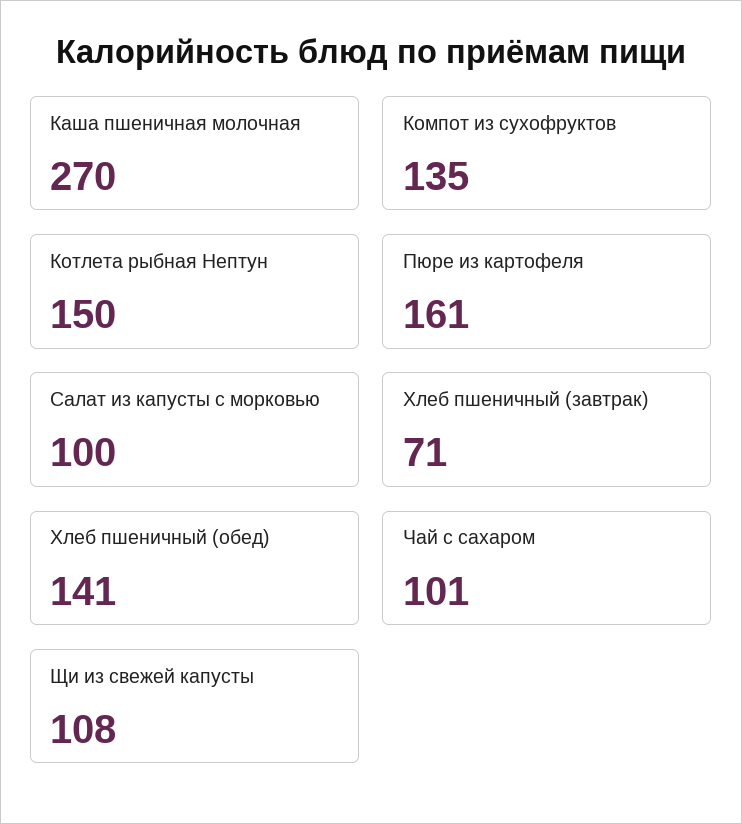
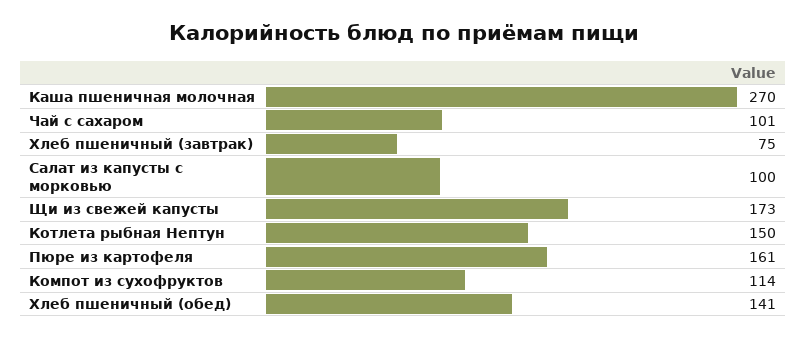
  {
    "Каша пшеничная молочная": 270,
-   "Компот из сухофруктов": 135,
+   "Компот из сухофруктов": 114,
    "Котлета рыбная Нептун": 150,
    "Пюре из картофеля": 161,
    "Салат из капусты с морковью": 100,
-   "Хлеб пшеничный (завтрак)": 71,
+   "Хлеб пшеничный (завтрак)": 75,
    "Хлеб пшеничный (обед)": 141,
    "Чай с сахаром": 101,
-   "Щи из свежей капусты": 108
+   "Щи из свежей капусты": 173
  }

